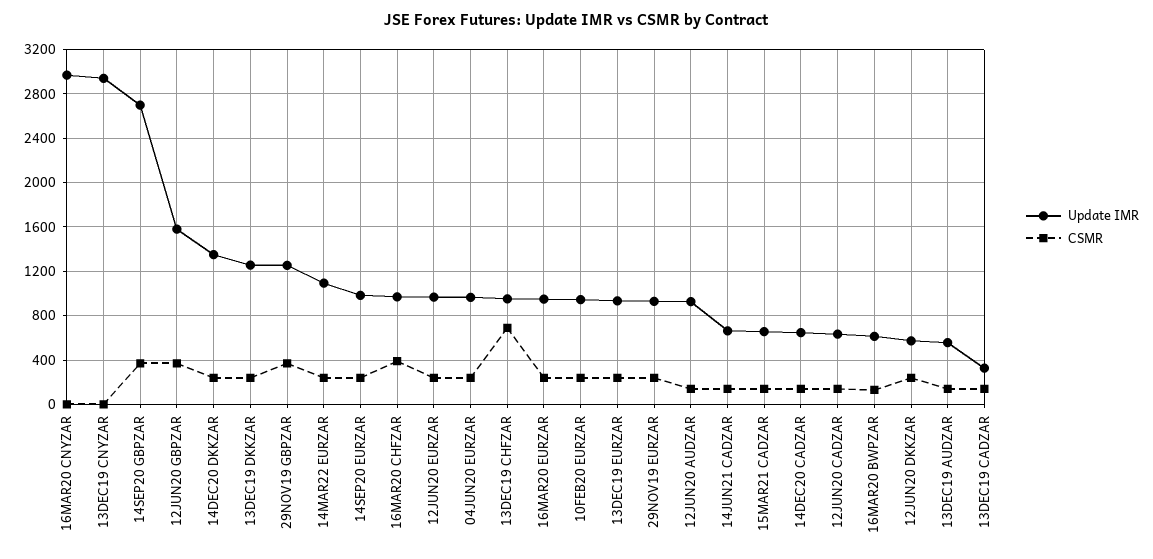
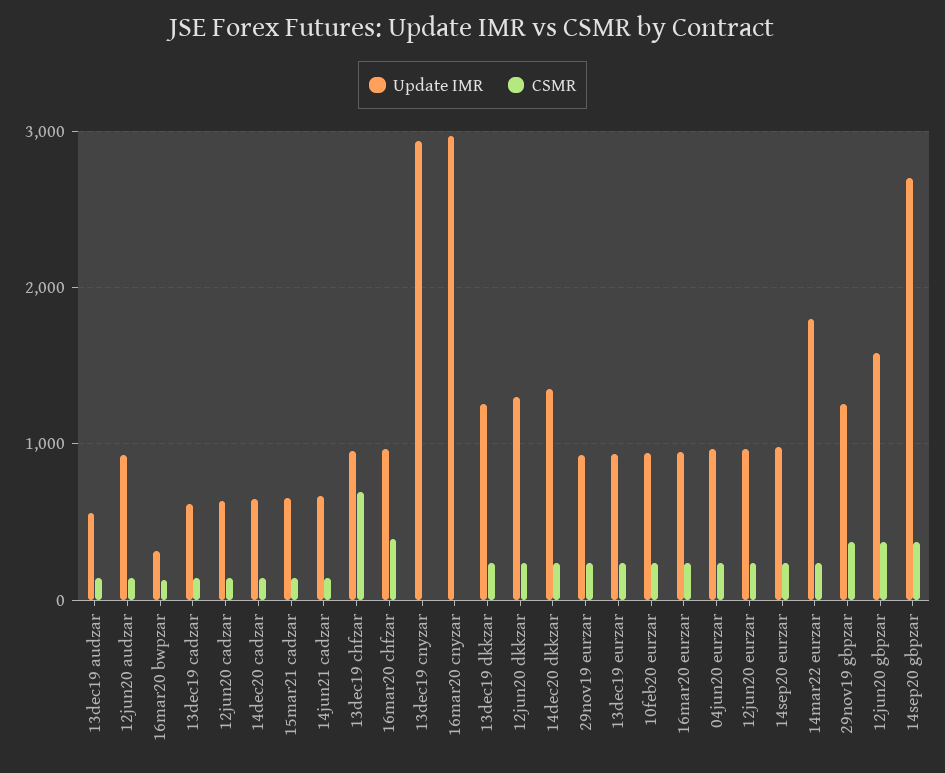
  {
    "Update IMR": {
      "16MAR20 CNYZAR": 3000,
      "13DEC19 CNYZAR": 2900,
      "14SEP20 GBPZAR": 2700,
      "12JUN20 GBPZAR": 1600,
      "14DEC20 DKKZAR": 1400,
      "13DEC19 DKKZAR": 1300,
      "29NOV19 GBPZAR": 1300,
-     "14MAR22 EURZAR": 1100,
+     "14MAR22 EURZAR": 1800,
      "14SEP20 EURZAR": 1000,
      "16MAR20 CHFZAR": 1000,
      "12JUN20 EURZAR": 1000,
      "04JUN20 EURZAR": 1000,
      "13DEC19 CHFZAR": 1000,
      "16MAR20 EURZAR": 1000,
      "10FEB20 EURZAR": 900,
      "13DEC19 EURZAR": 900,
      "29NOV19 EURZAR": 900,
      "12JUN20 AUDZAR": 900,
      "14JUN21 CADZAR": 700,
      "15MAR21 CADZAR": 700,
      "14DEC20 CADZAR": 600,
      "12JUN20 CADZAR": 600,
-     "16MAR20 BWPZAR": 600,
+     "16MAR20 BWPZAR": 300,
-     "12JUN20 DKKZAR": 600,
+     "12JUN20 DKKZAR": 1300,
      "13DEC19 AUDZAR": 600,
-     "13DEC19 CADZAR": 300
+     "13DEC19 CADZAR": 600
    },
    "CSMR": {
      "16MAR20 CNYZAR": 0,
      "13DEC19 CNYZAR": 0,
      "14SEP20 GBPZAR": 400,
      "12JUN20 GBPZAR": 400,
      "14DEC20 DKKZAR": 200,
      "13DEC19 DKKZAR": 200,
      "29NOV19 GBPZAR": 400,
      "14MAR22 EURZAR": 200,
      "14SEP20 EURZAR": 200,
      "16MAR20 CHFZAR": 400,
      "12JUN20 EURZAR": 200,
      "04JUN20 EURZAR": 200,
      "13DEC19 CHFZAR": 700,
      "16MAR20 EURZAR": 200,
      "10FEB20 EURZAR": 200,
      "13DEC19 EURZAR": 200,
      "29NOV19 EURZAR": 200,
      "12JUN20 AUDZAR": 100,
      "14JUN21 CADZAR": 100,
      "15MAR21 CADZAR": 100,
      "14DEC20 CADZAR": 100,
      "12JUN20 CADZAR": 100,
      "16MAR20 BWPZAR": 100,
      "12JUN20 DKKZAR": 200,
      "13DEC19 AUDZAR": 100,
      "13DEC19 CADZAR": 100
    }
  }

